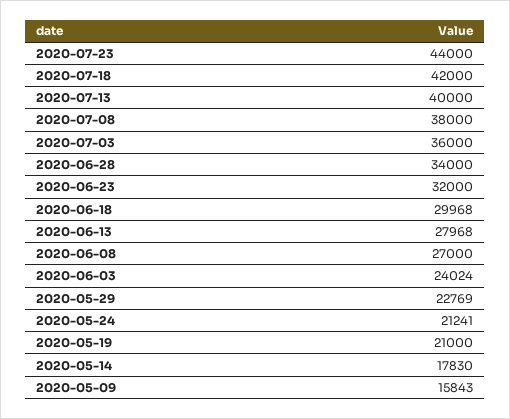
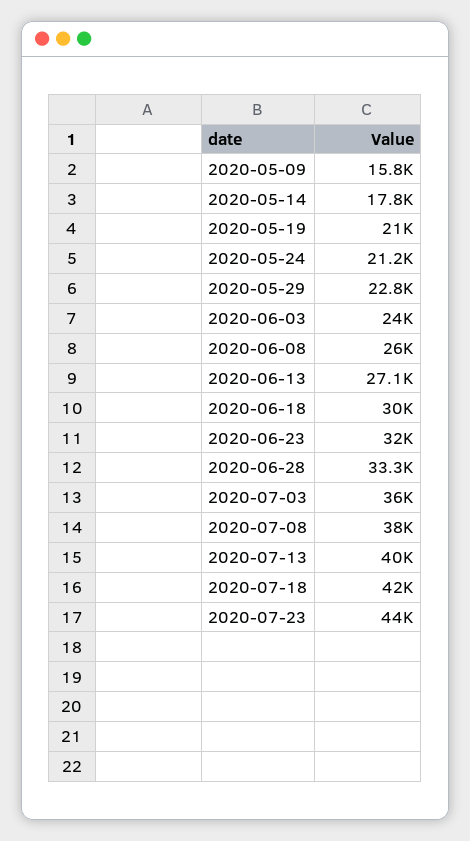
  {
    "2020-07-23": 44000,
    "2020-07-18": 42000,
    "2020-07-13": 40000,
    "2020-07-08": 38000,
    "2020-07-03": 36000,
-   "2020-06-28": 34000,
+   "2020-06-28": 33300,
    "2020-06-23": 32000,
    "2020-06-18": 29968,
-   "2020-06-13": 27968,
+   "2020-06-13": 27100,
-   "2020-06-08": 27000,
+   "2020-06-08": 26000,
    "2020-06-03": 24024,
    "2020-05-29": 22769,
    "2020-05-24": 21241,
    "2020-05-19": 21000,
    "2020-05-14": 17830,
    "2020-05-09": 15843
  }

